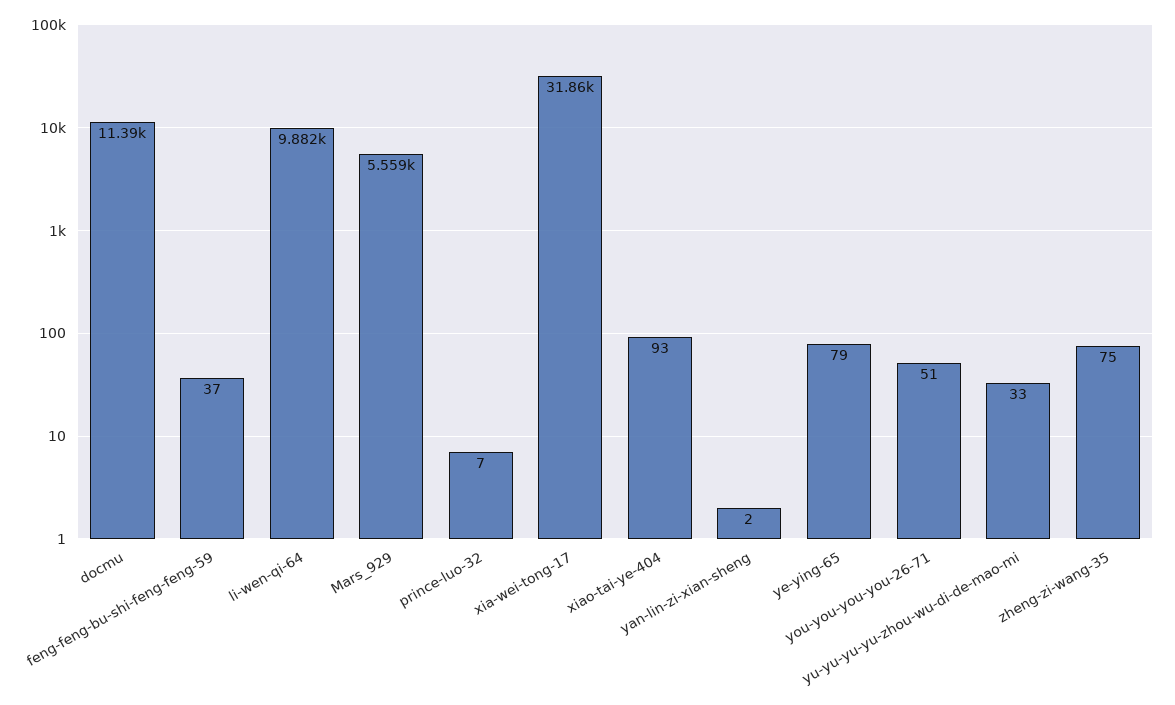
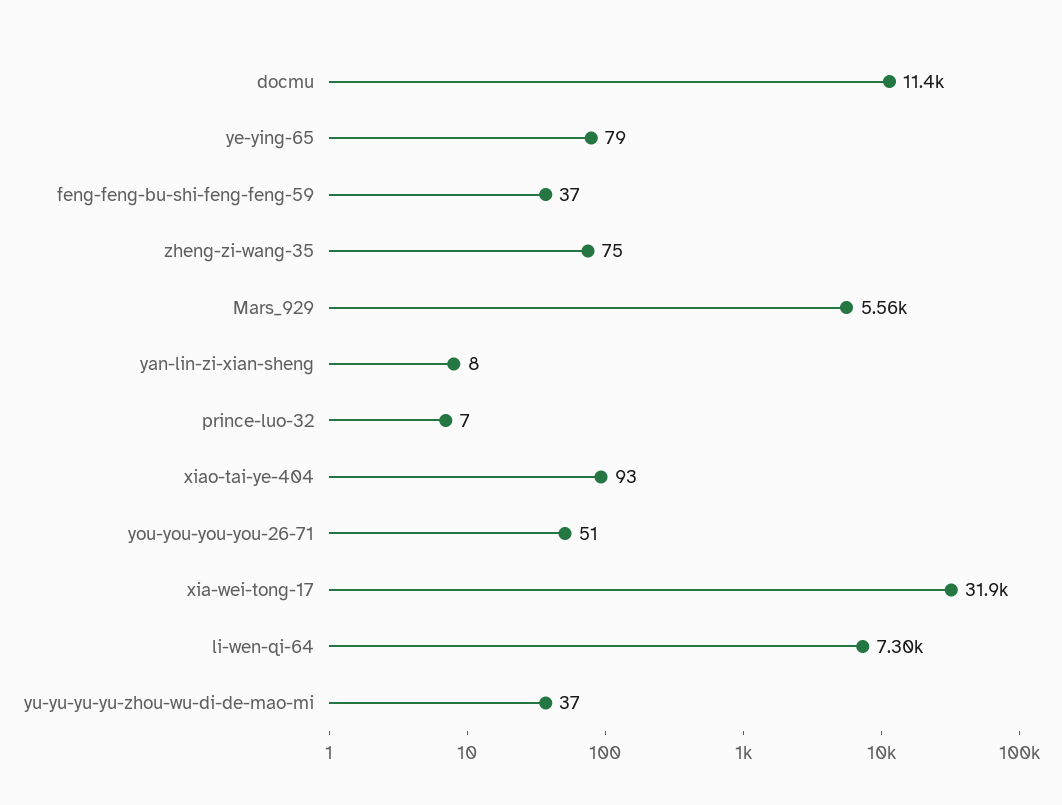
  {
    "docmu": 11390,
    "feng-feng-bu-shi-feng-feng-59": 37,
-   "li-wen-qi-64": 9882,
+   "li-wen-qi-64": 7300,
    "Mars_929": 5559,
    "prince-luo-32": 7,
    "xia-wei-tong-17": 31860,
    "xiao-tai-ye-404": 93,
-   "yan-lin-zi-xian-sheng": 2,
+   "yan-lin-zi-xian-sheng": 8,
    "ye-ying-65": 79,
    "you-you-you-you-26-71": 51,
-   "yu-yu-yu-yu-zhou-wu-di-de-mao-mi": 33,
+   "yu-yu-yu-yu-zhou-wu-di-de-mao-mi": 37,
    "zheng-zi-wang-35": 75
  }

